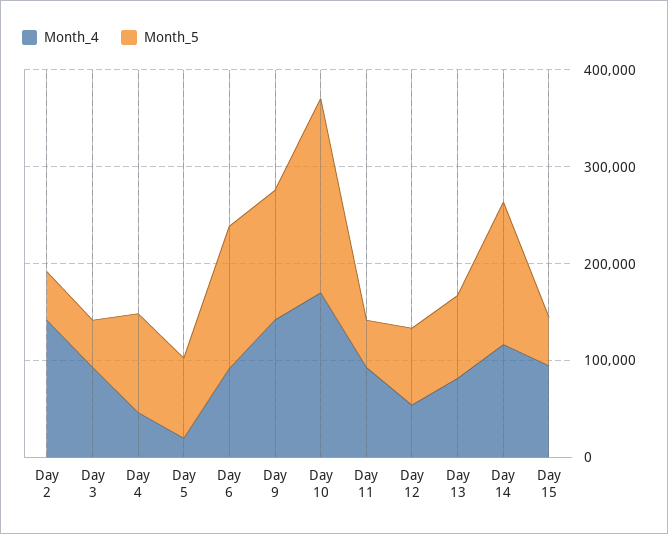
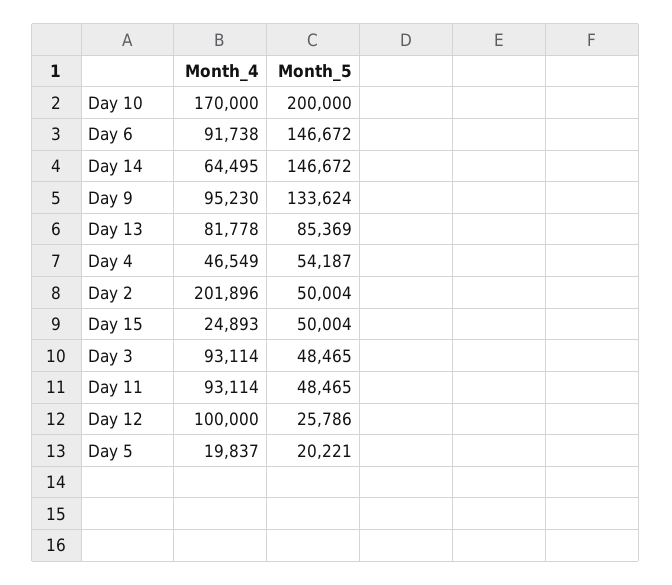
  {
    "Month_4": {
-     "Day 2": 140000,
+     "Day 2": 201896,
      "Day 3": 93114,
      "Day 4": 46549,
      "Day 5": 19837,
      "Day 6": 91738,
-     "Day 9": 140000,
+     "Day 9": 95230,
      "Day 10": 170000,
      "Day 11": 93114,
-     "Day 12": 60000,
+     "Day 12": 100000,
      "Day 13": 81778,
-     "Day 14": 120000,
+     "Day 14": 64495,
-     "Day 15": 100000
+     "Day 15": 24893
    },
    "Month_5": {
      "Day 2": 50004,
      "Day 3": 48465,
-     "Day 4": 100000,
+     "Day 4": 54187,
-     "Day 5": 80000,
+     "Day 5": 20221,
      "Day 6": 146672,
      "Day 9": 133624,
      "Day 10": 200000,
      "Day 11": 48465,
-     "Day 12": 80000,
+     "Day 12": 25786,
      "Day 13": 85369,
      "Day 14": 146672,
      "Day 15": 50004
    }
  }

